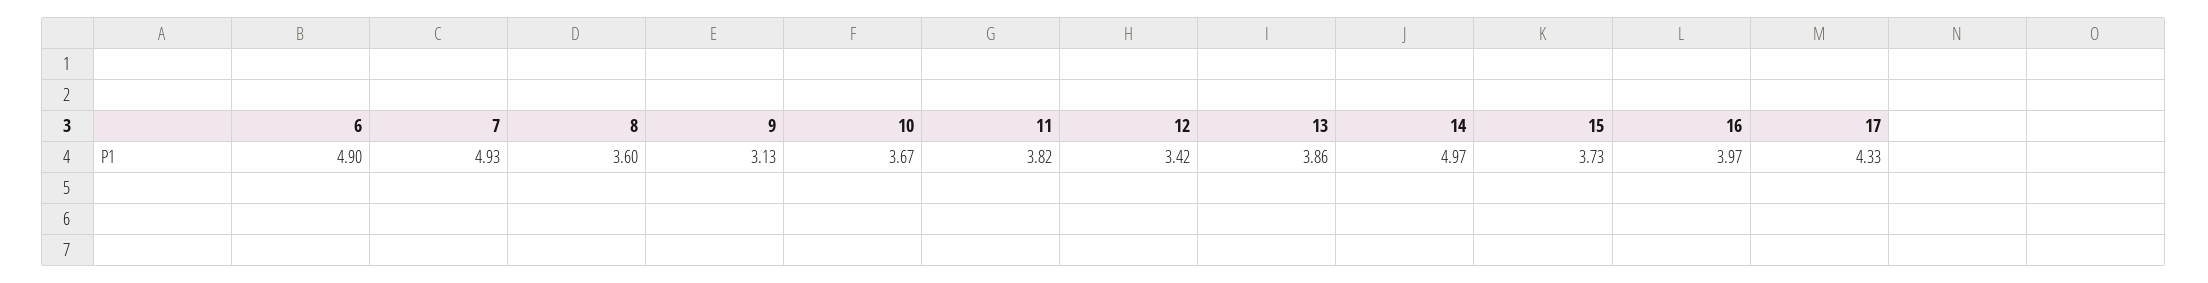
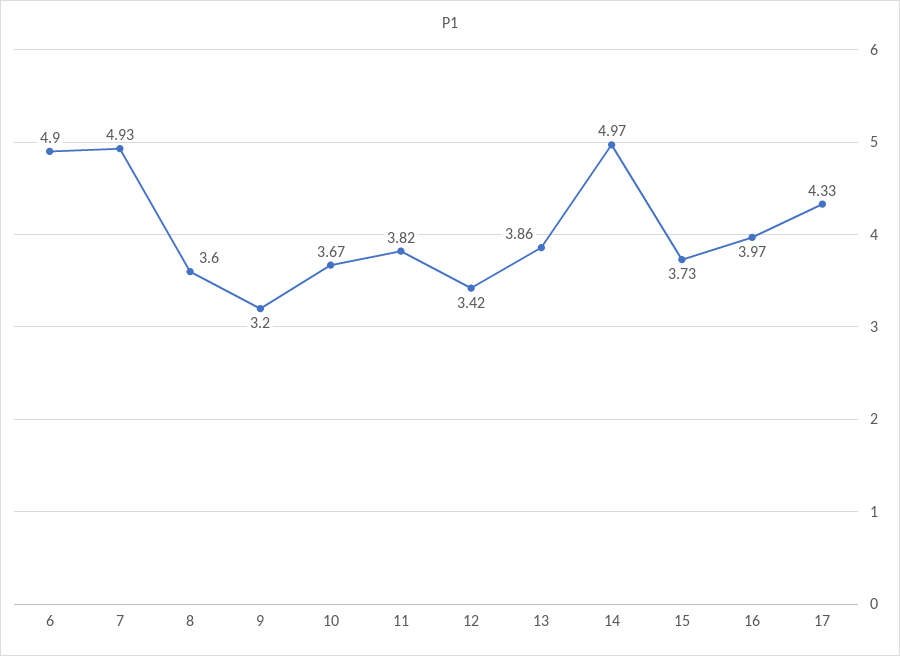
  {
    "6": 4.9,
    "7": 4.93,
    "8": 3.6,
-   "9": 3.13,
+   "9": 3.2,
    "10": 3.67,
    "11": 3.82,
    "12": 3.42,
    "13": 3.86,
    "14": 4.97,
    "15": 3.73,
    "16": 3.97,
    "17": 4.33
  }

